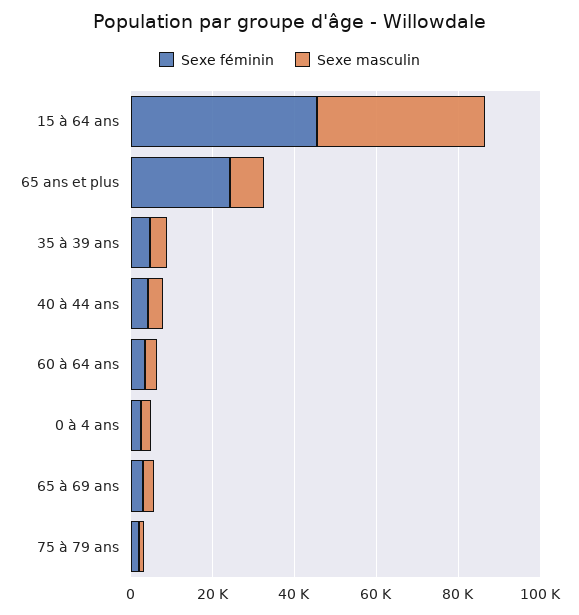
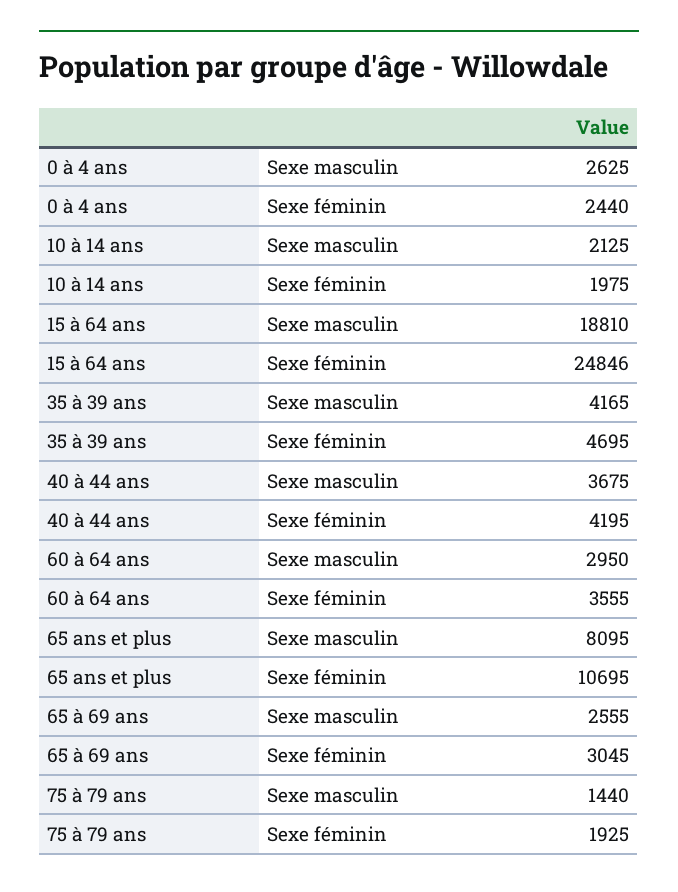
  {
    "Sexe féminin": {
-     "15 à 64 ans": 45000,
+     "15 à 64 ans": 24846,
-     "65 ans et plus": 25000,
+     "65 ans et plus": 10695,
      "35 à 39 ans": 4695,
      "40 à 44 ans": 4195,
      "60 à 64 ans": 3555,
      "0 à 4 ans": 2440,
      "65 à 69 ans": 3045,
-     "75 à 79 ans": 1925
+     "75 à 79 ans": 1925,
+     "10 à 14 ans": 1975
    },
    "Sexe masculin": {
-     "15 à 64 ans": 40000,
+     "15 à 64 ans": 18810,
      "65 ans et plus": 8095,
      "35 à 39 ans": 4165,
      "40 à 44 ans": 3675,
      "60 à 64 ans": 2950,
      "0 à 4 ans": 2625,
      "65 à 69 ans": 2555,
-     "75 à 79 ans": 1440
+     "75 à 79 ans": 1440,
+     "10 à 14 ans": 2125
    }
  }

